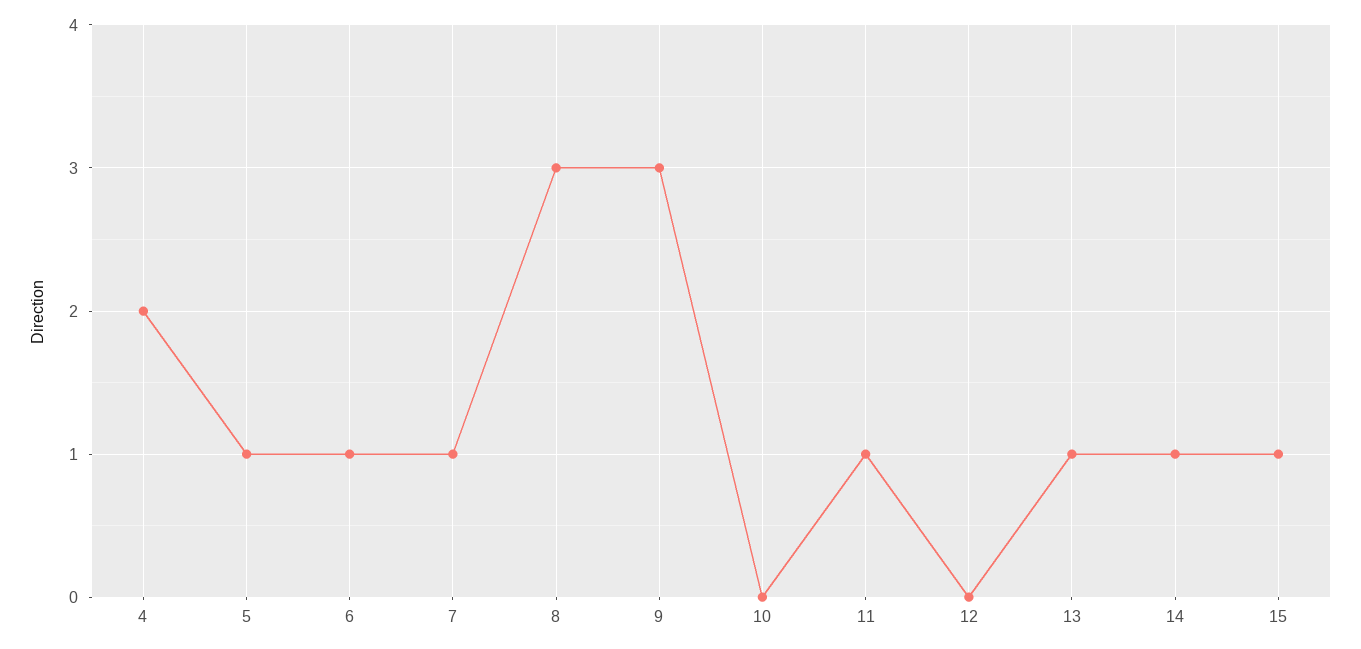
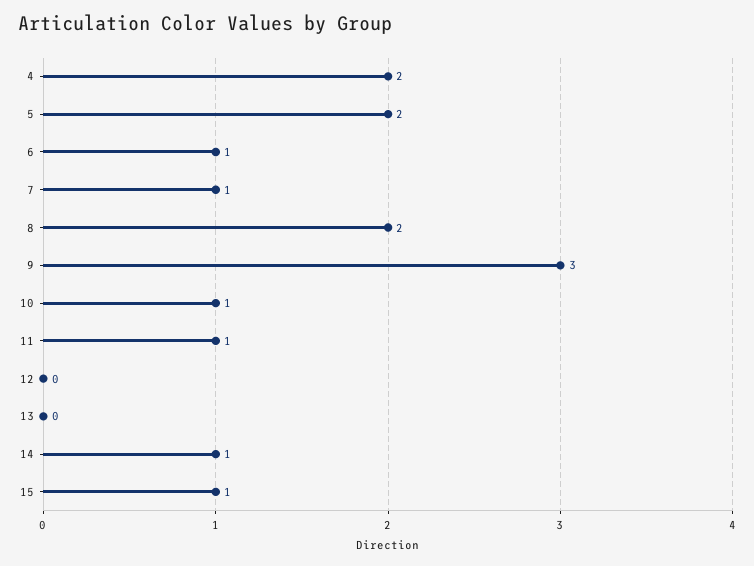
  {
    "4": 2,
-   "5": 1,
+   "5": 2,
    "6": 1,
    "7": 1,
-   "8": 3,
+   "8": 2,
    "9": 3,
-   "10": 0,
+   "10": 1,
    "11": 1,
    "12": 0,
-   "13": 1,
+   "13": 0,
    "14": 1,
    "15": 1
  }

